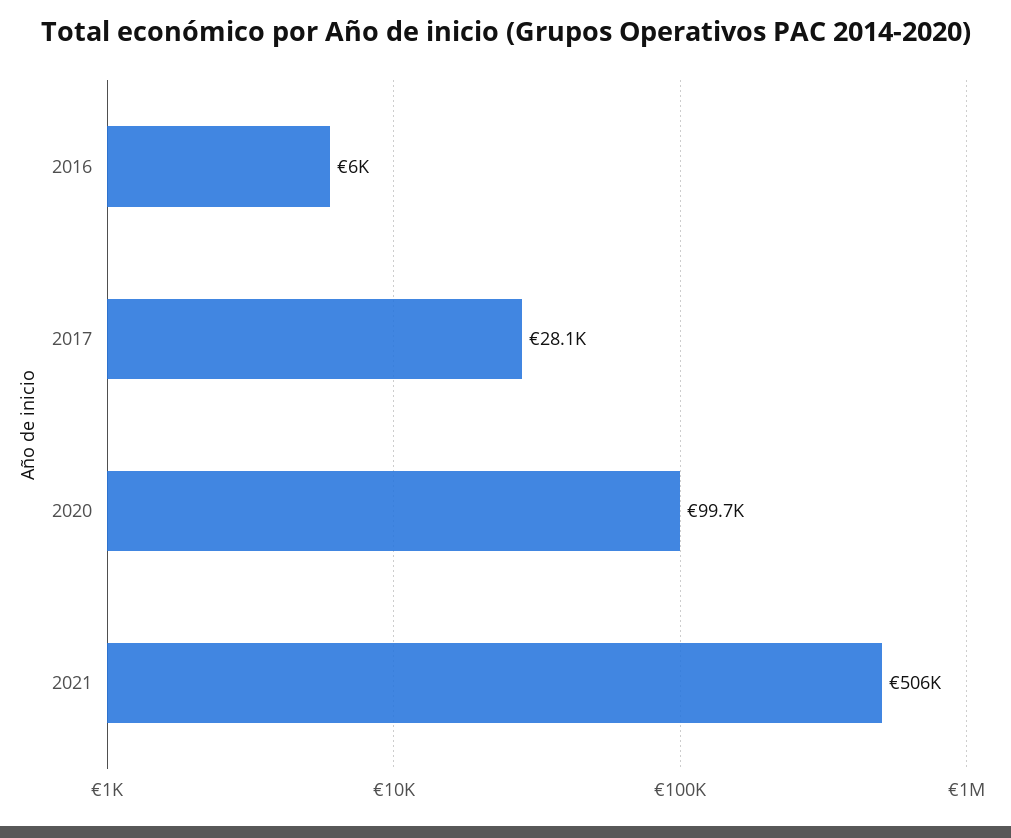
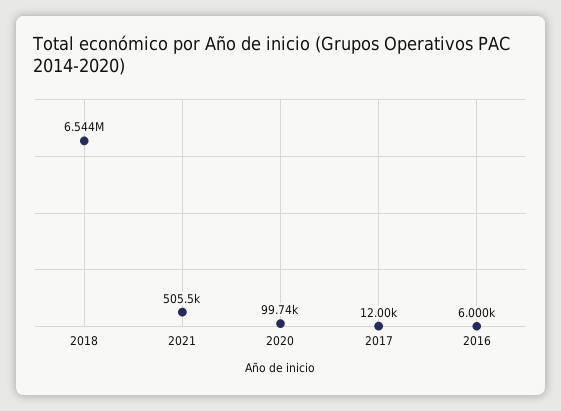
  {
    "2016": 6000,
-   "2017": 28100,
+   "2017": 12000,
    "2020": 99740,
-   "2021": 505500
+   "2021": 505500,
+   "2018": 6544000
  }

